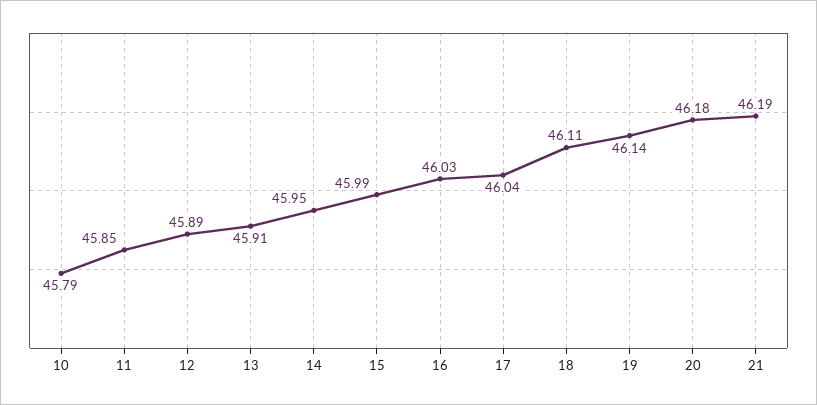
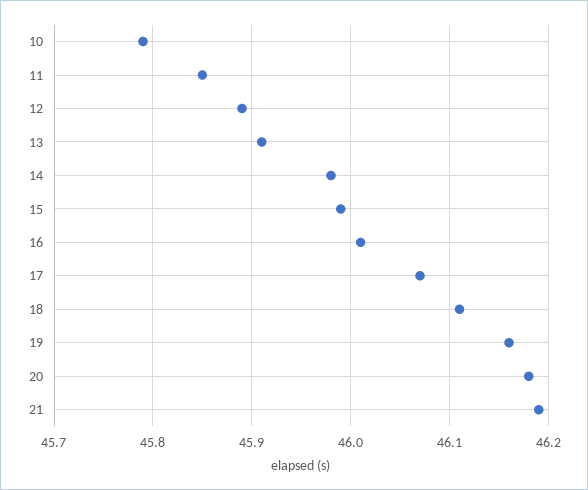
  {
    "10": 45.79,
    "11": 45.85,
    "12": 45.89,
    "13": 45.91,
-   "14": 45.95,
+   "14": 45.98,
    "15": 45.99,
-   "16": 46.03,
+   "16": 46.01,
-   "17": 46.04,
+   "17": 46.07,
    "18": 46.11,
-   "19": 46.14,
+   "19": 46.16,
    "20": 46.18,
    "21": 46.19
  }

